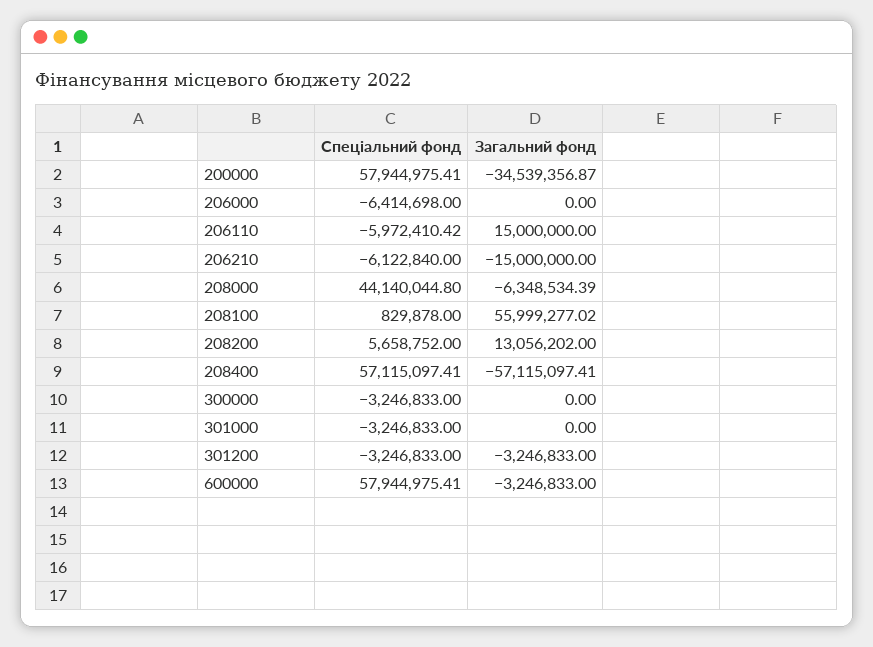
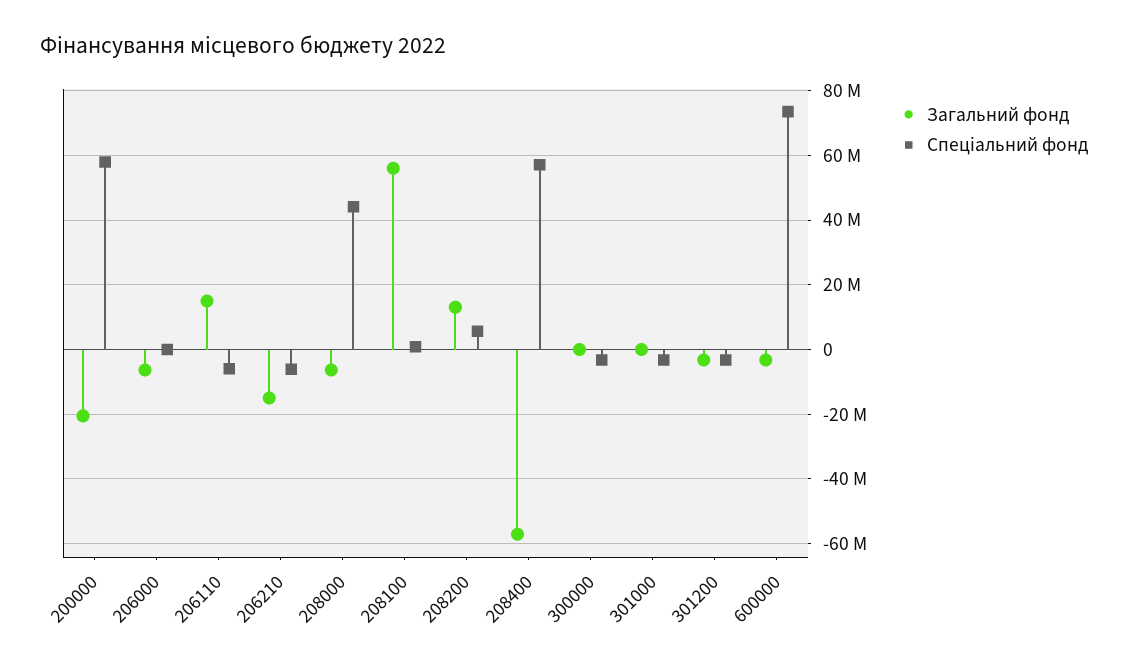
  {
    "Спеціальний фонд": {
      "200000": 57944975.41,
-     "206000": -6414698,
+     "206000": 0,
      "206110": -5972410.42,
      "206210": -6122840,
      "208000": 44140044.8,
      "208100": 829878,
      "208200": 5658752,
      "208400": 57115097.41,
      "300000": -3246833,
      "301000": -3246833,
      "301200": -3246833,
-     "600000": 57944975.41
+     "600000": 74000000
    },
    "Загальний фонд": {
-     "200000": -34539356.87,
+     "200000": -20000000,
-     "206000": 0,
+     "206000": -6000000,
      "206110": 15000000,
      "206210": -15000000,
      "208000": -6348534.39,
      "208100": 55999277.02,
      "208200": 13056202,
      "208400": -57115097.41,
      "300000": 0,
      "301000": 0,
      "301200": -3246833,
      "600000": -3246833
    }
  }

